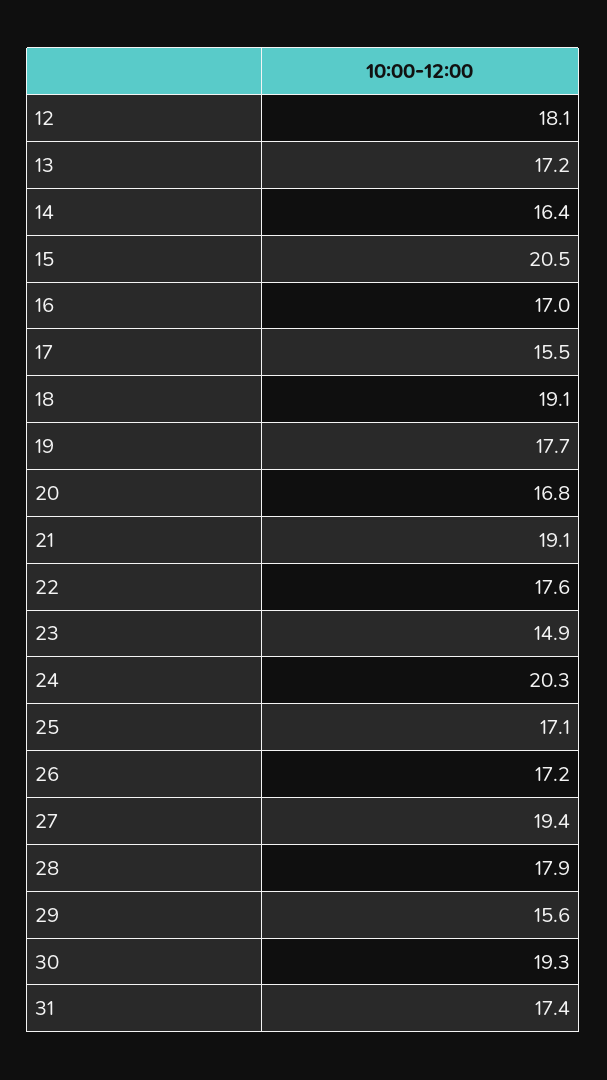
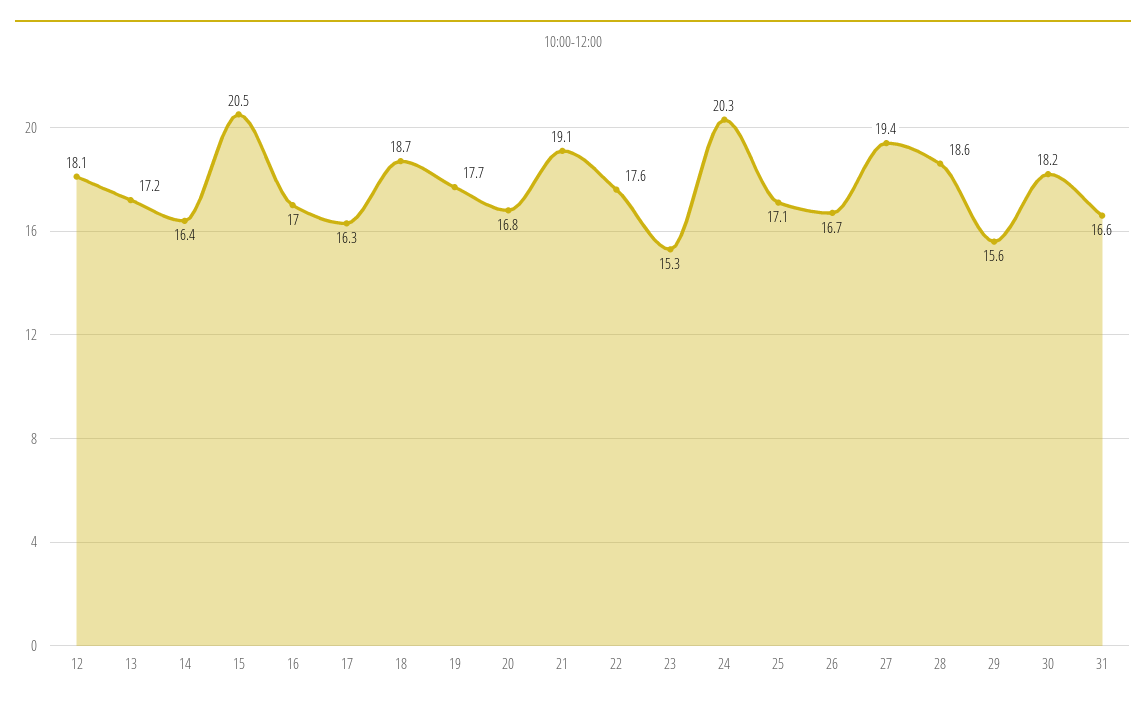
  {
    "12": 18.1,
    "13": 17.2,
    "14": 16.4,
    "15": 20.5,
    "16": 17,
-   "17": 15.5,
+   "17": 16.3,
-   "18": 19.1,
+   "18": 18.7,
    "19": 17.7,
    "20": 16.8,
    "21": 19.1,
    "22": 17.6,
-   "23": 14.9,
+   "23": 15.3,
    "24": 20.3,
    "25": 17.1,
-   "26": 17.2,
+   "26": 16.7,
    "27": 19.4,
-   "28": 17.9,
+   "28": 18.6,
    "29": 15.6,
-   "30": 19.3,
+   "30": 18.2,
-   "31": 17.4
+   "31": 16.6
  }

